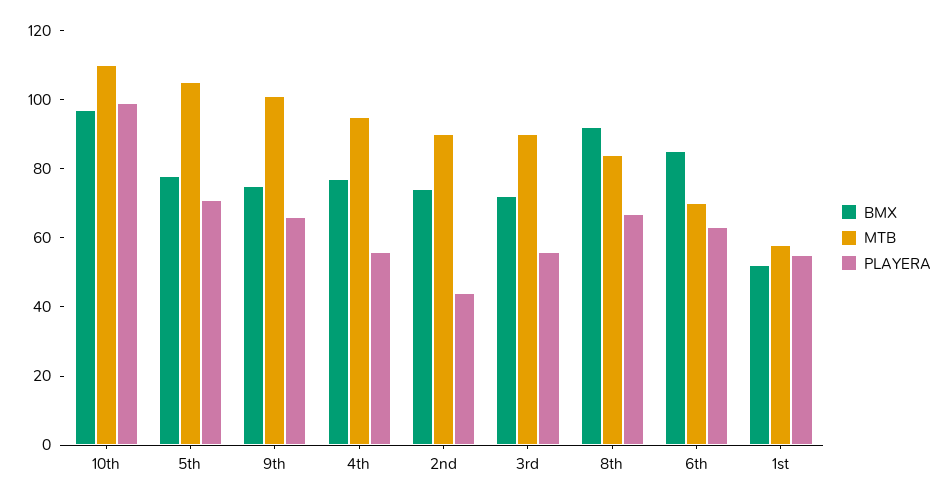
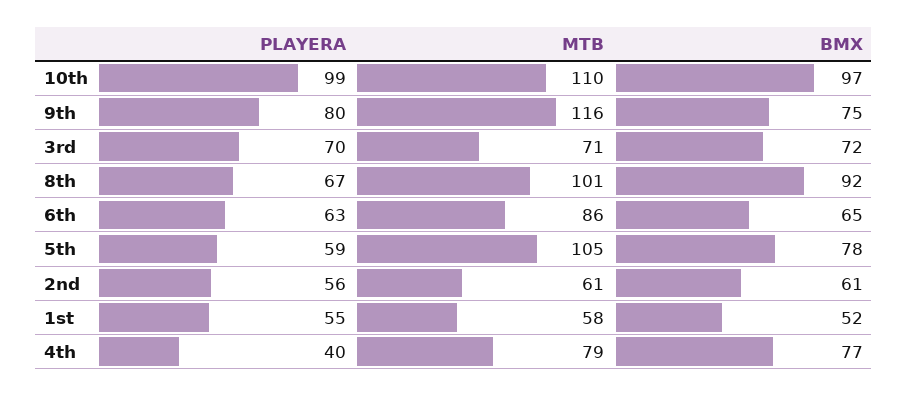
  {
    "BMX": {
      "10th": 97,
      "5th": 78,
      "9th": 75,
      "4th": 77,
-     "2nd": 75,
+     "2nd": 61,
      "3rd": 72,
      "8th": 92,
-     "6th": 85,
+     "6th": 65,
      "1st": 52
    },
    "MTB": {
      "10th": 110,
      "5th": 105,
-     "9th": 100,
+     "9th": 116,
-     "4th": 95,
+     "4th": 79,
-     "2nd": 90,
+     "2nd": 61,
-     "3rd": 90,
+     "3rd": 71,
-     "8th": 85,
+     "8th": 101,
-     "6th": 70,
+     "6th": 86,
      "1st": 58
    },
    "PLAYERA": {
      "10th": 99,
-     "5th": 70,
+     "5th": 59,
-     "9th": 65,
+     "9th": 80,
-     "4th": 55,
+     "4th": 40,
-     "2nd": 45,
+     "2nd": 56,
-     "3rd": 55,
+     "3rd": 70,
      "8th": 67,
      "6th": 63,
      "1st": 55
    }
  }

